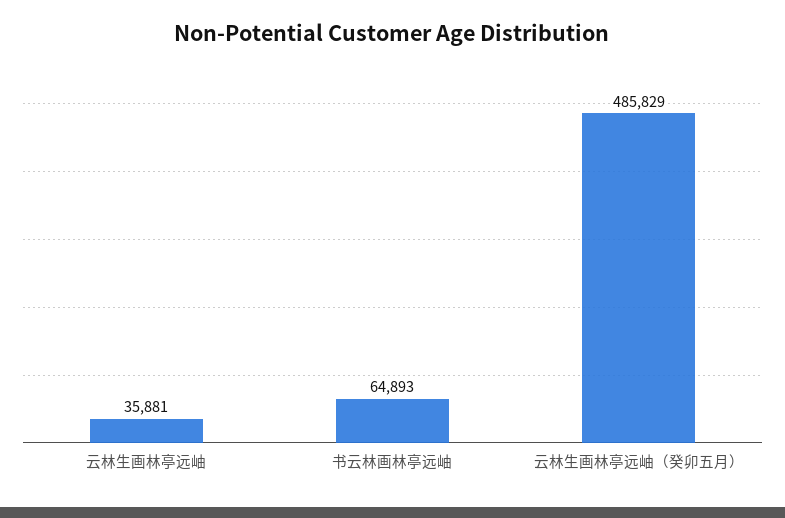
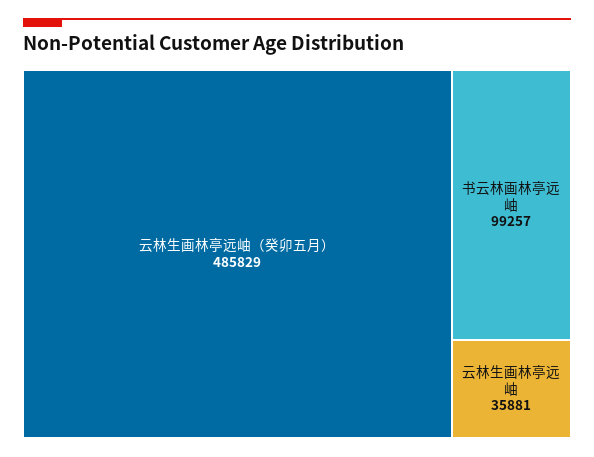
  {
    "云林生画林亭远岫": 35881,
-   "书云林画林亭远岫": 64893,
+   "书云林画林亭远岫": 99257,
    "云林生画林亭远岫（癸卯五月）": 485829
  }

